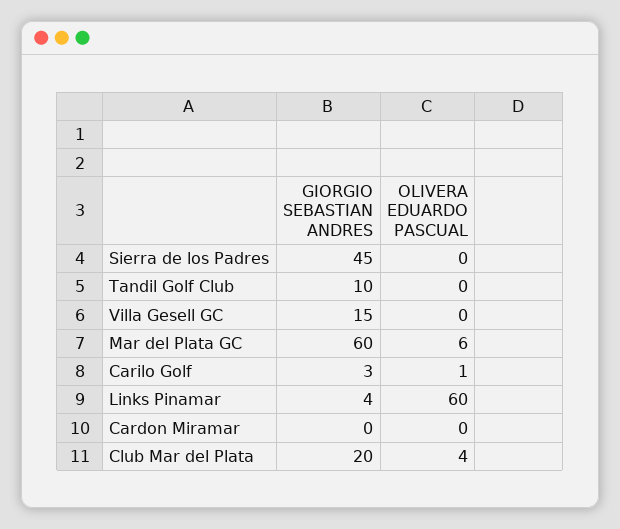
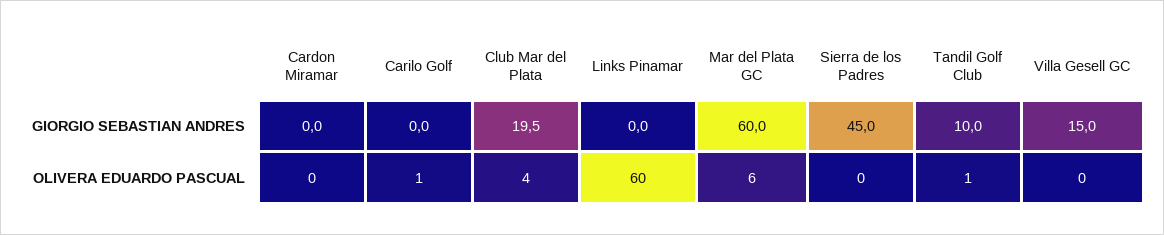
  {
    "GIORGIO SEBASTIAN ANDRES": {
      "Sierra de los Padres": 45,
      "Tandil Golf Club": 10,
      "Villa Gesell GC": 15,
      "Mar del Plata GC": 60,
-     "Carilo Golf": 3,
+     "Carilo Golf": 0,
-     "Links Pinamar": 4,
+     "Links Pinamar": 0,
      "Cardon Miramar": 0,
      "Club Mar del Plata": 19.5
    },
    "OLIVERA EDUARDO PASCUAL": {
      "Sierra de los Padres": 0,
-     "Tandil Golf Club": 0,
+     "Tandil Golf Club": 1,
      "Villa Gesell GC": 0,
      "Mar del Plata GC": 6,
      "Carilo Golf": 1,
      "Links Pinamar": 60,
      "Cardon Miramar": 0,
      "Club Mar del Plata": 4
    }
  }

